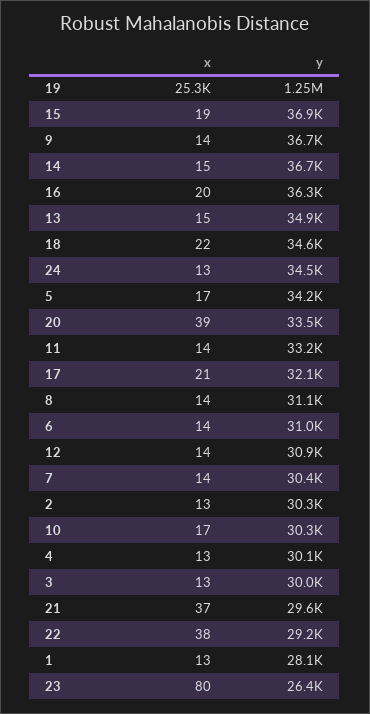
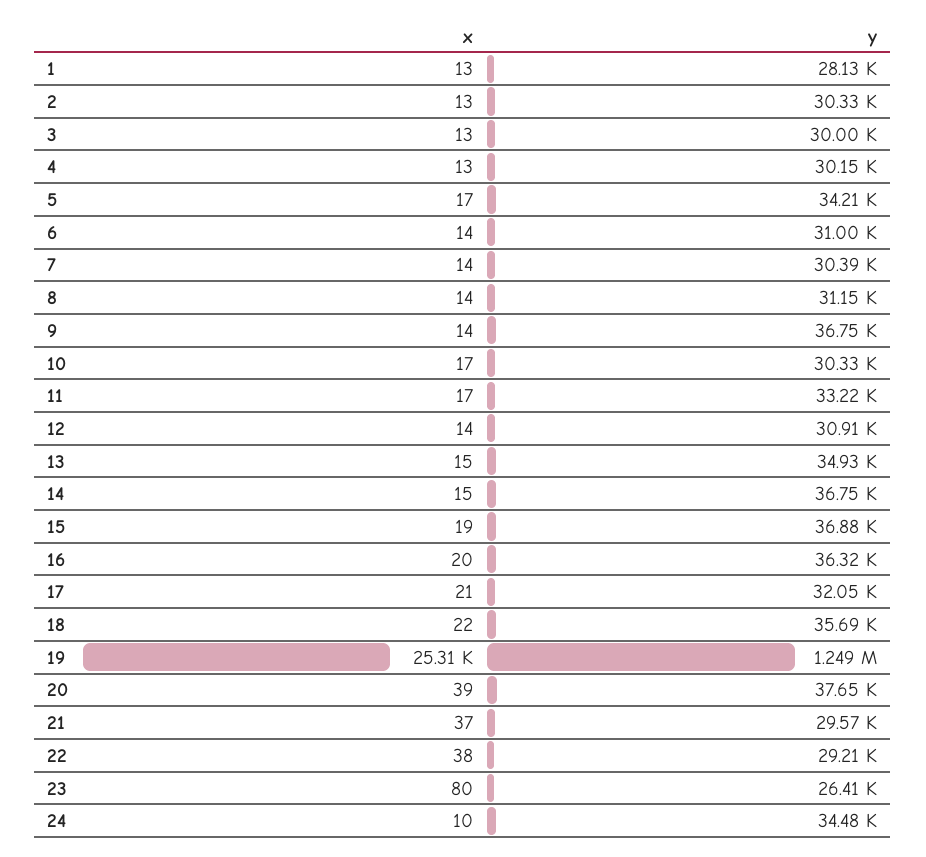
  {
    "x": {
      "19": 25310,
      "15": 19,
      "9": 14,
      "14": 15,
      "16": 20,
      "13": 15,
      "18": 22,
-     "24": 13,
+     "24": 10,
      "5": 17,
      "20": 39,
-     "11": 14,
+     "11": 17,
      "17": 21,
      "8": 14,
      "6": 14,
      "12": 14,
      "7": 14,
      "2": 13,
      "10": 17,
      "4": 13,
      "3": 13,
      "21": 37,
      "22": 38,
      "1": 13,
      "23": 80
    },
    "y": {
      "19": 1249000,
      "15": 36880,
      "9": 36750,
      "14": 36750,
      "16": 36320,
      "13": 34930,
-     "18": 34600,
+     "18": 35690,
      "24": 34480,
      "5": 34210,
-     "20": 33500,
+     "20": 37650,
      "11": 33220,
      "17": 32050,
      "8": 31150,
      "6": 31000,
      "12": 30910,
      "7": 30390,
      "2": 30330,
      "10": 30330,
      "4": 30150,
      "3": 30000,
      "21": 29570,
      "22": 29210,
      "1": 28130,
      "23": 26410
    }
  }

